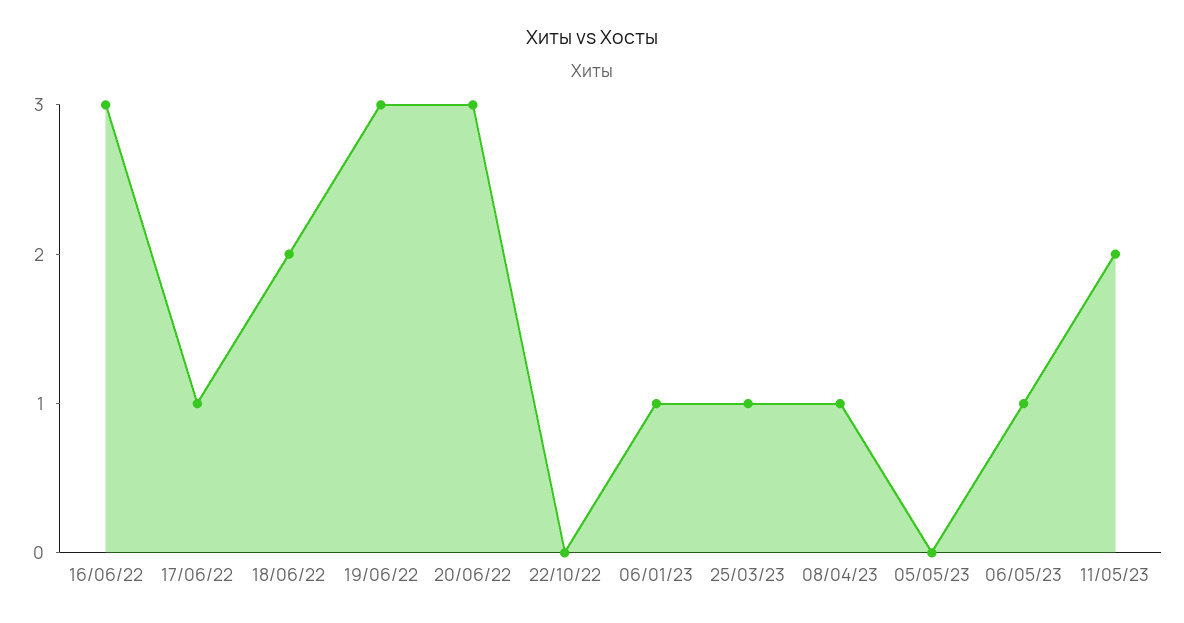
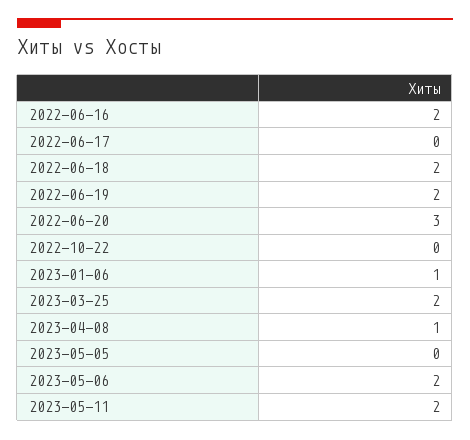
  {
-   "16/06/22": 3,
+   "16/06/22": 2,
-   "17/06/22": 1,
+   "17/06/22": 0,
    "18/06/22": 2,
-   "19/06/22": 3,
+   "19/06/22": 2,
    "20/06/22": 3,
    "22/10/22": 0,
    "06/01/23": 1,
-   "25/03/23": 1,
+   "25/03/23": 2,
    "08/04/23": 1,
    "05/05/23": 0,
-   "06/05/23": 1,
+   "06/05/23": 2,
    "11/05/23": 2
  }

